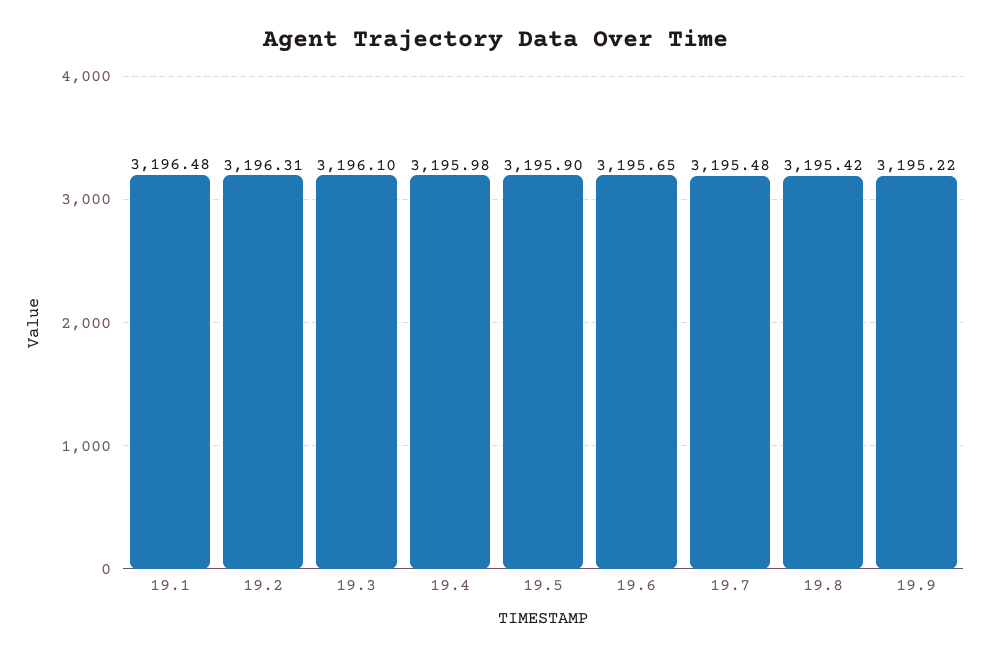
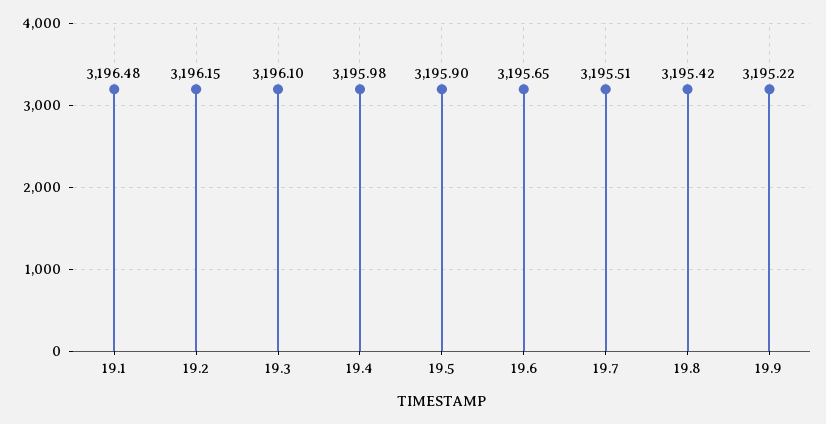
  {
    "19.1": 3196.48,
-   "19.2": 3196.31,
+   "19.2": 3196.15,
    "19.3": 3196.1,
    "19.4": 3195.98,
    "19.5": 3195.9,
    "19.6": 3195.65,
-   "19.7": 3195.48,
+   "19.7": 3195.51,
    "19.8": 3195.42,
    "19.9": 3195.22
  }

